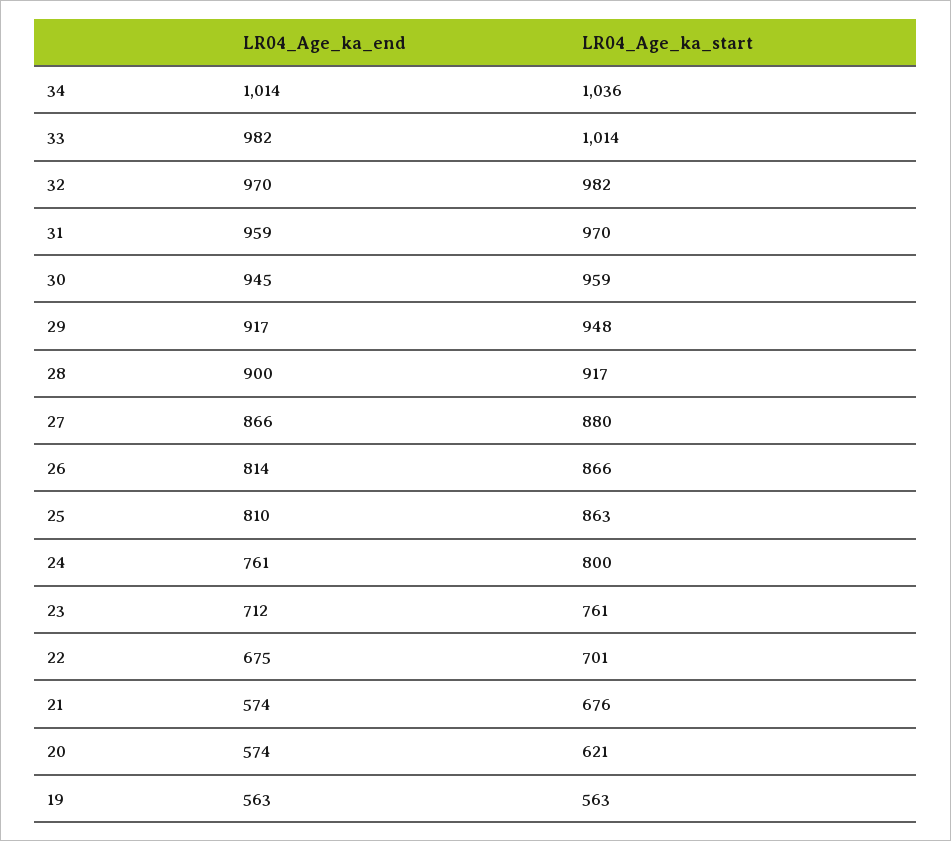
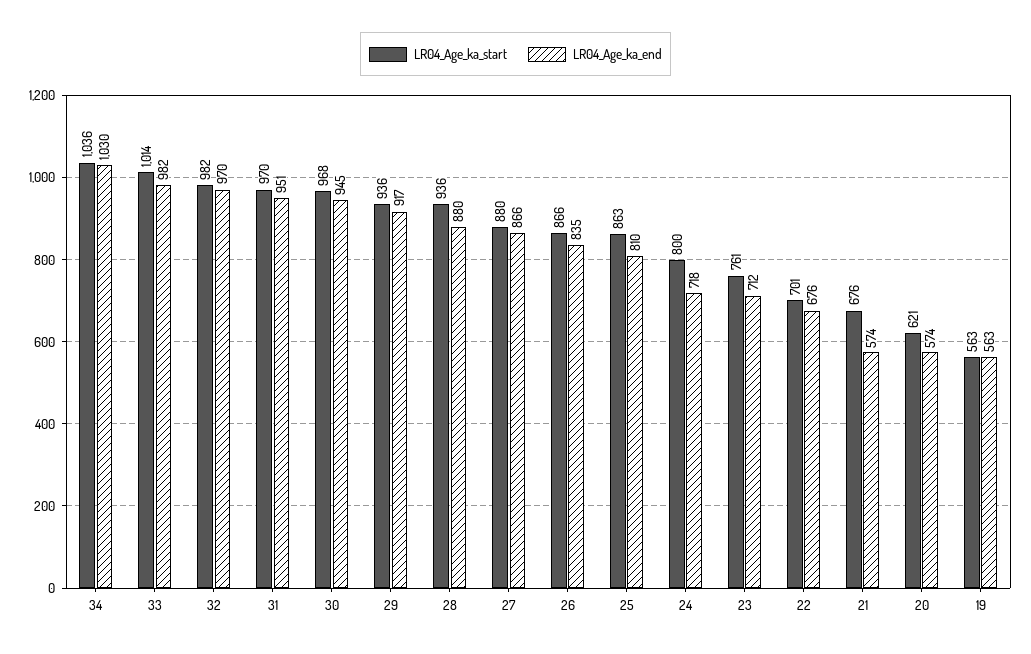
  {
    "LR04_Age_ka_end": {
-     "34": 1014,
+     "34": 1030,
      "33": 982,
      "32": 970,
-     "31": 959,
+     "31": 951,
      "30": 945,
      "29": 917,
-     "28": 900,
+     "28": 880,
      "27": 866,
-     "26": 814,
+     "26": 835,
      "25": 810,
-     "24": 761,
+     "24": 718,
      "23": 712,
-     "22": 675,
+     "22": 676,
      "21": 574,
      "20": 574,
      "19": 563
    },
    "LR04_Age_ka_start": {
      "34": 1036,
      "33": 1014,
      "32": 982,
      "31": 970,
-     "30": 959,
+     "30": 968,
-     "29": 948,
+     "29": 936,
-     "28": 917,
+     "28": 936,
      "27": 880,
      "26": 866,
      "25": 863,
      "24": 800,
      "23": 761,
      "22": 701,
      "21": 676,
      "20": 621,
      "19": 563
    }
  }

